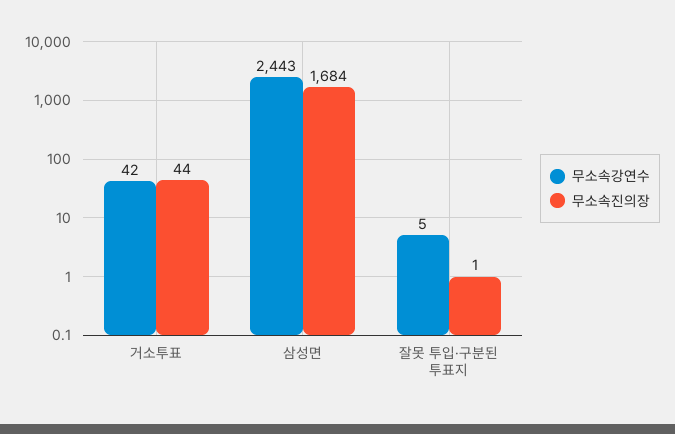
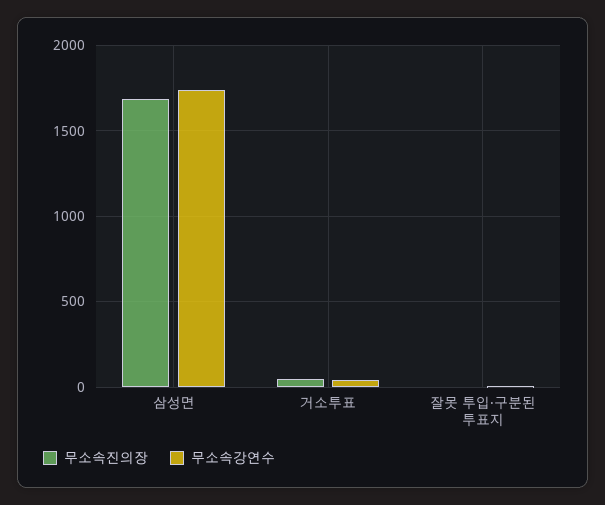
  {
    "무소속강연수": {
      "거소투표": 42,
-     "삼성면": 2443,
+     "삼성면": 1750,
      "잘못 투입·구분된 투표지": 5
    },
    "무소속진의장": {
      "거소투표": 44,
      "삼성면": 1684,
      "잘못 투입·구분된 투표지": 1
    }
  }

